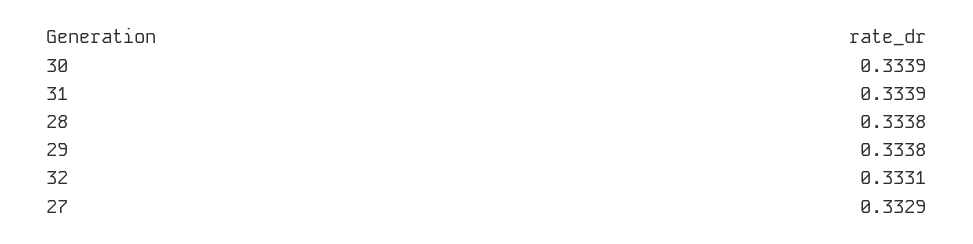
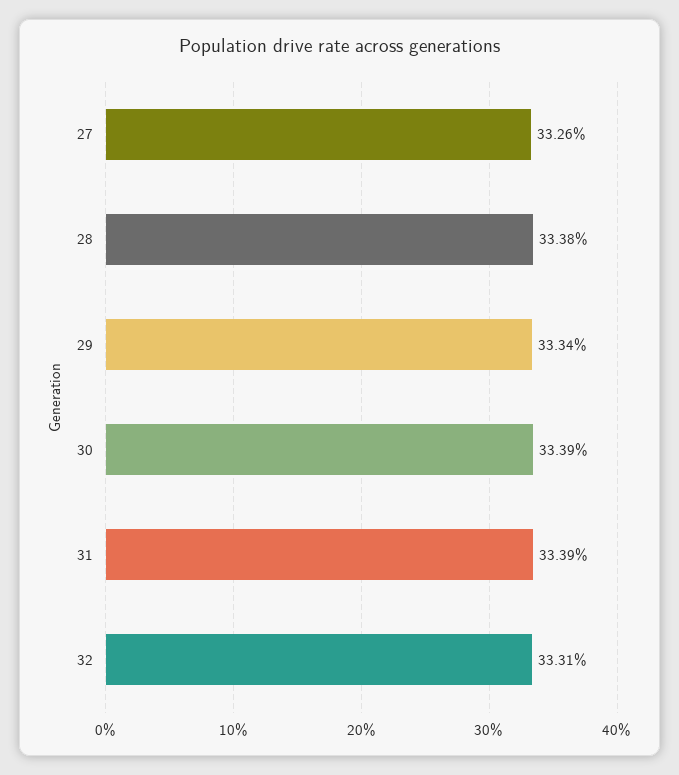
  {
    "30": 0.3339,
    "31": 0.3339,
    "28": 0.3338,
-   "29": 0.3338,
+   "29": 0.3334,
    "32": 0.3331,
-   "27": 0.3329
+   "27": 0.3326
  }

